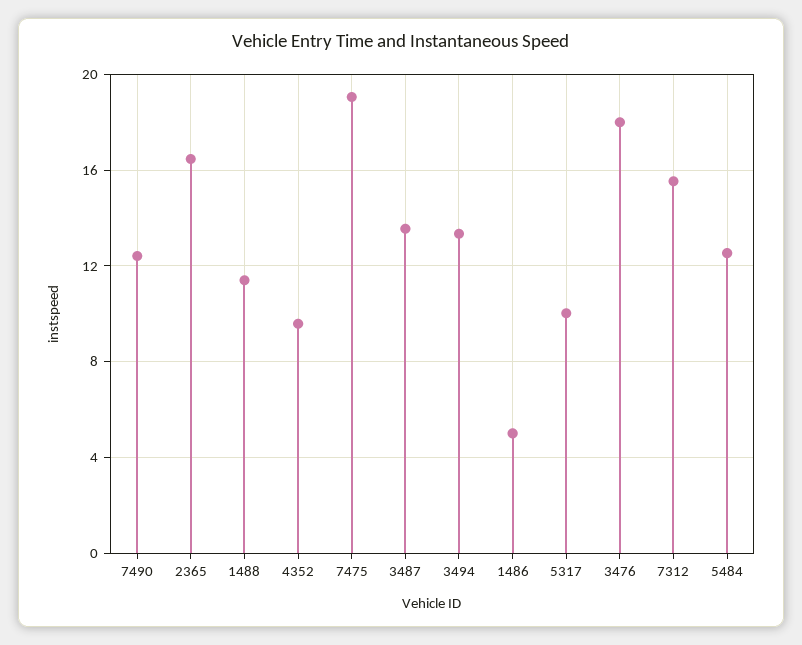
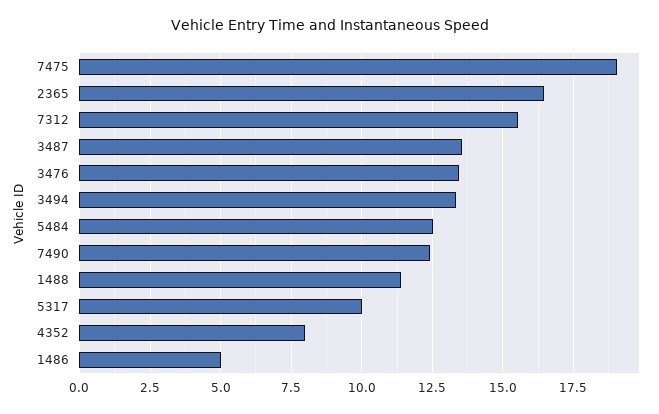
  {
    "7490": 12.5,
    "2365": 16.5,
    "1488": 11.5,
-   "4352": 9.5,
+   "4352": 8,
    "7475": 19,
    "3487": 13.5,
    "3494": 13.25,
    "1486": 5,
    "5317": 10,
-   "3476": 18,
+   "3476": 13.5,
    "7312": 15.5,
    "5484": 12.5
  }

